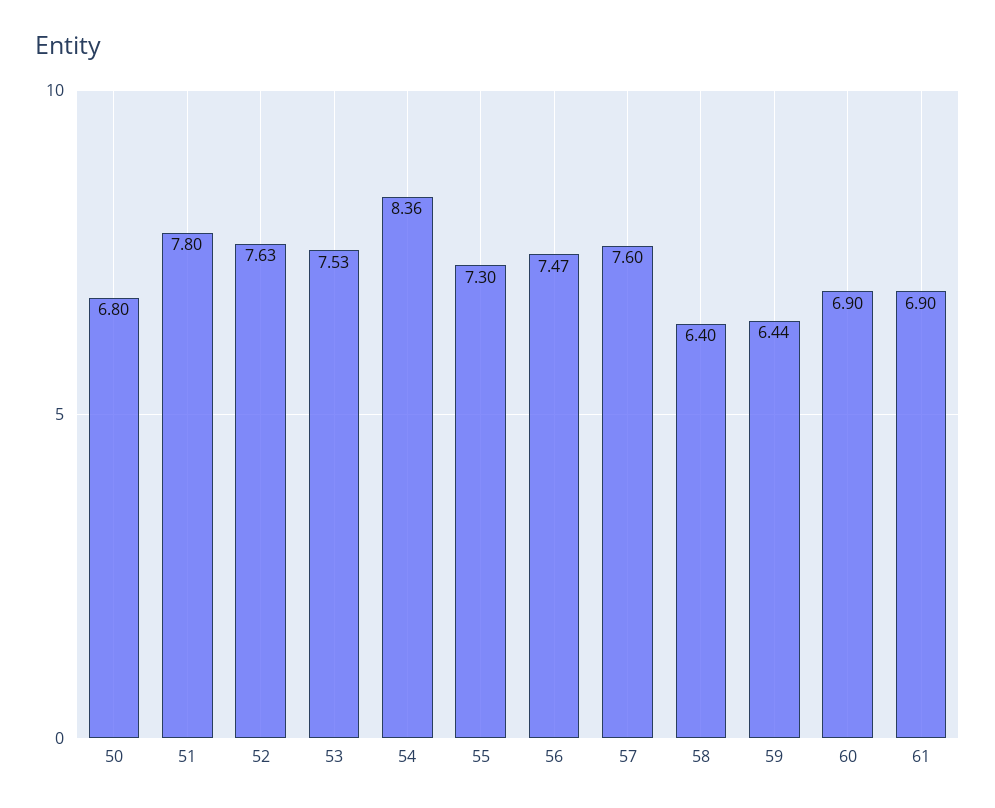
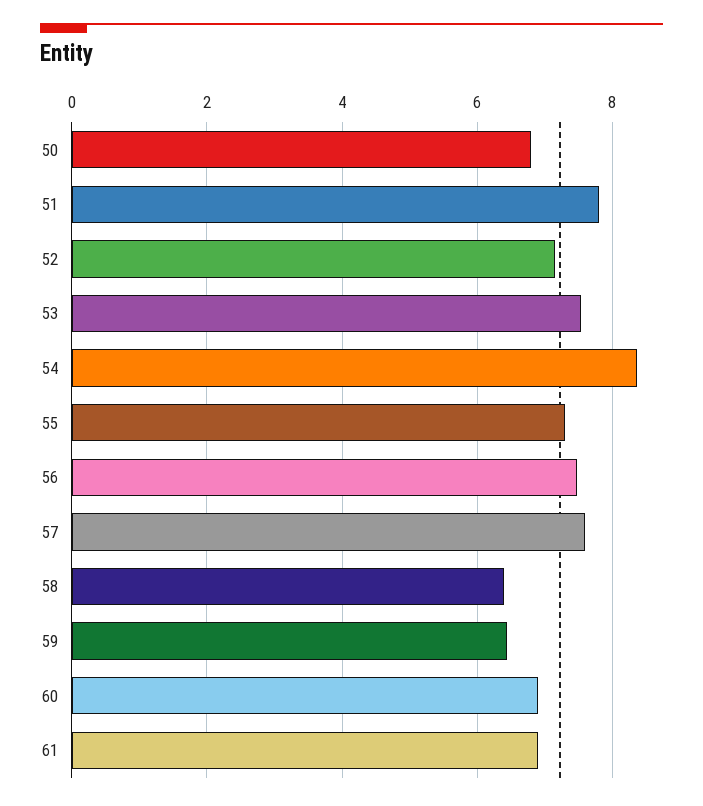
  {
    "50": 6.8,
    "51": 7.8,
-   "52": 7.63,
+   "52": 7.2,
    "53": 7.53,
    "54": 8.36,
    "55": 7.3,
    "56": 7.47,
    "57": 7.6,
    "58": 6.4,
    "59": 6.44,
    "60": 6.9,
    "61": 6.9
  }

